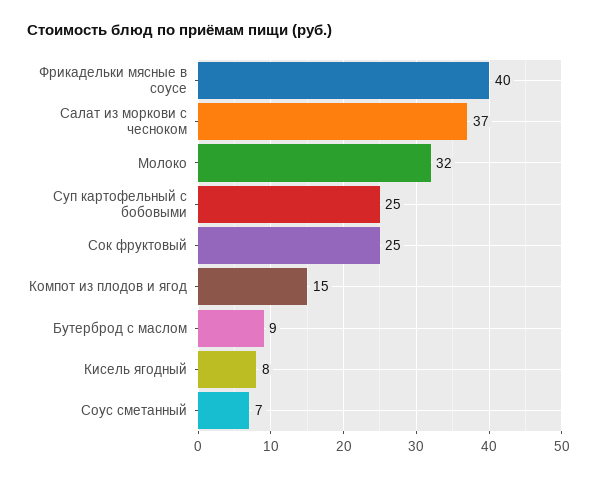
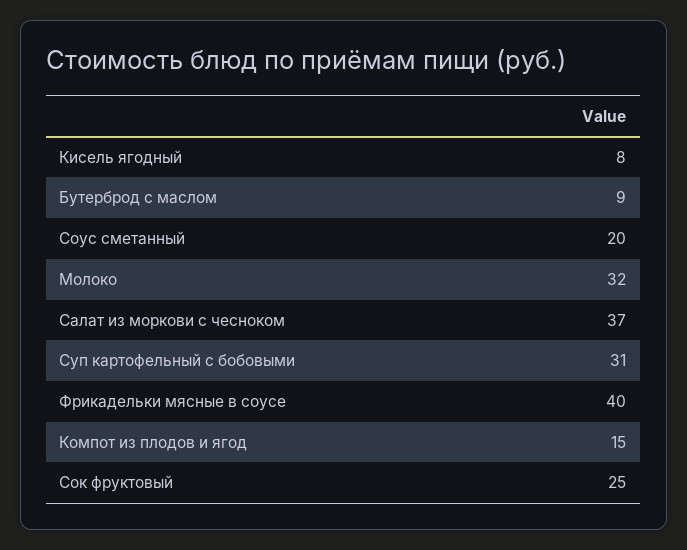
  {
    "Фрикадельки мясные в соусе": 40,
    "Салат из моркови с чесноком": 37,
    "Молоко": 32,
-   "Суп картофельный с бобовыми": 25,
+   "Суп картофельный с бобовыми": 31,
    "Сок фруктовый": 25,
    "Компот из плодов и ягод": 15,
    "Бутерброд с маслом": 9,
    "Кисель ягодный": 8,
-   "Соус сметанный": 7
+   "Соус сметанный": 20
  }

